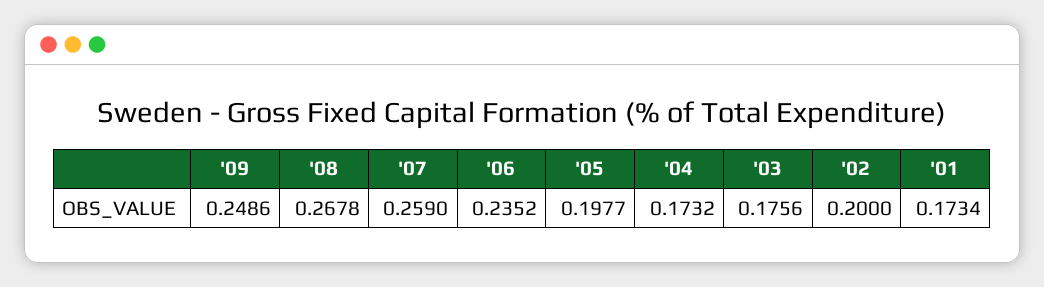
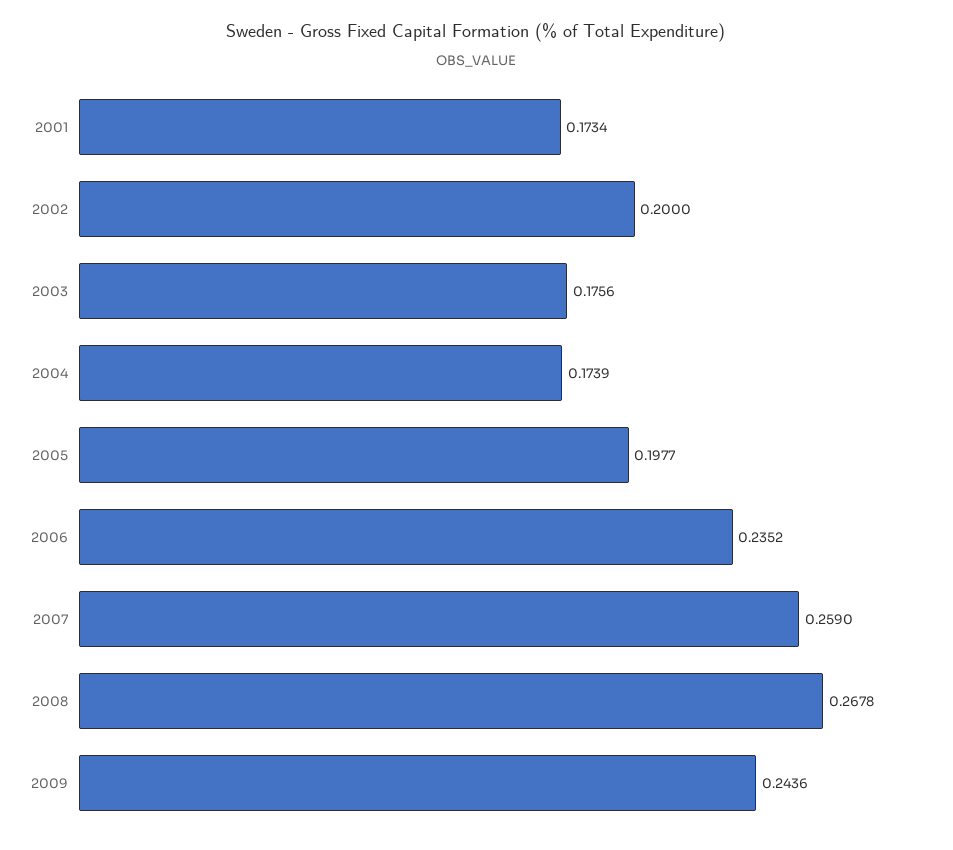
  {
-   "'09": 0.2486,
+   "'09": 0.2436,
    "'08": 0.2678,
    "'07": 0.259,
    "'06": 0.2352,
    "'05": 0.1977,
-   "'04": 0.1732,
+   "'04": 0.1739,
    "'03": 0.1756,
    "'02": 0.2,
    "'01": 0.1734
  }

